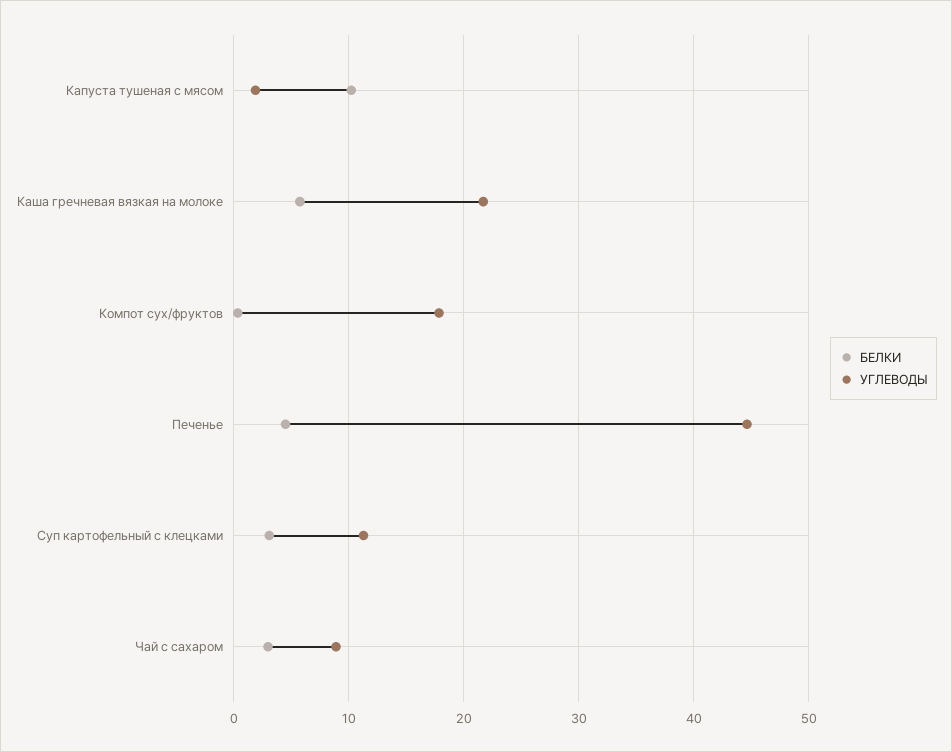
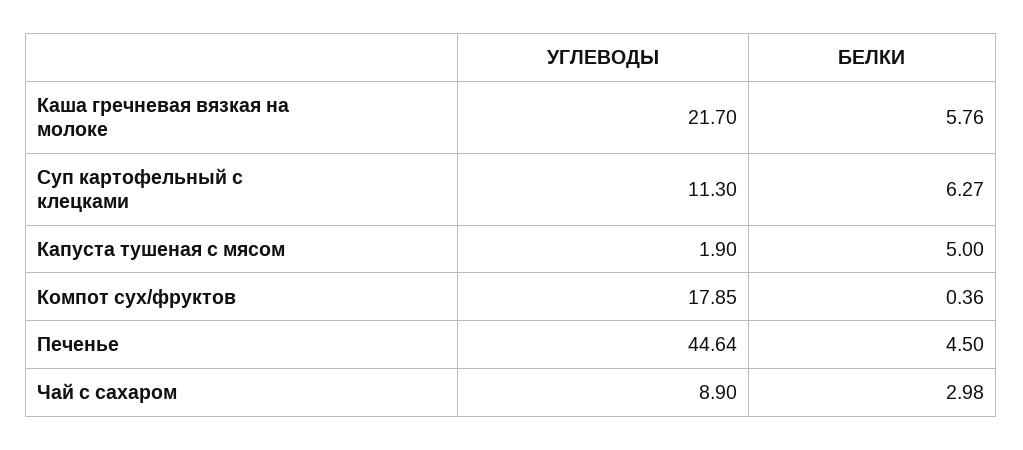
  {
    "БЕЛКИ": {
-     "Капуста тушеная с мясом": 10,
+     "Капуста тушеная с мясом": 5,
      "Каша гречневая вязкая на молоке": 5.76,
      "Компот сух/фруктов": 0.36,
      "Печенье": 4.5,
-     "Суп картофельный с клецками": 3,
+     "Суп картофельный с клецками": 6.27,
      "Чай с сахаром": 2.98
    },
    "УГЛЕВОДЫ": {
      "Капуста тушеная с мясом": 1.9,
      "Каша гречневая вязкая на молоке": 21.7,
      "Компот сух/фруктов": 17.85,
      "Печенье": 44.64,
      "Суп картофельный с клецками": 11.3,
      "Чай с сахаром": 8.9
    }
  }

